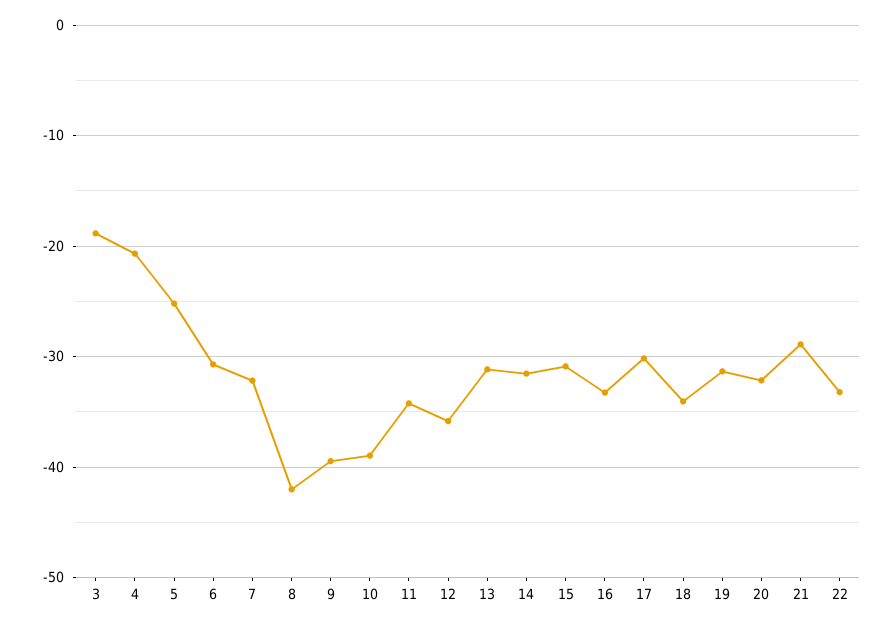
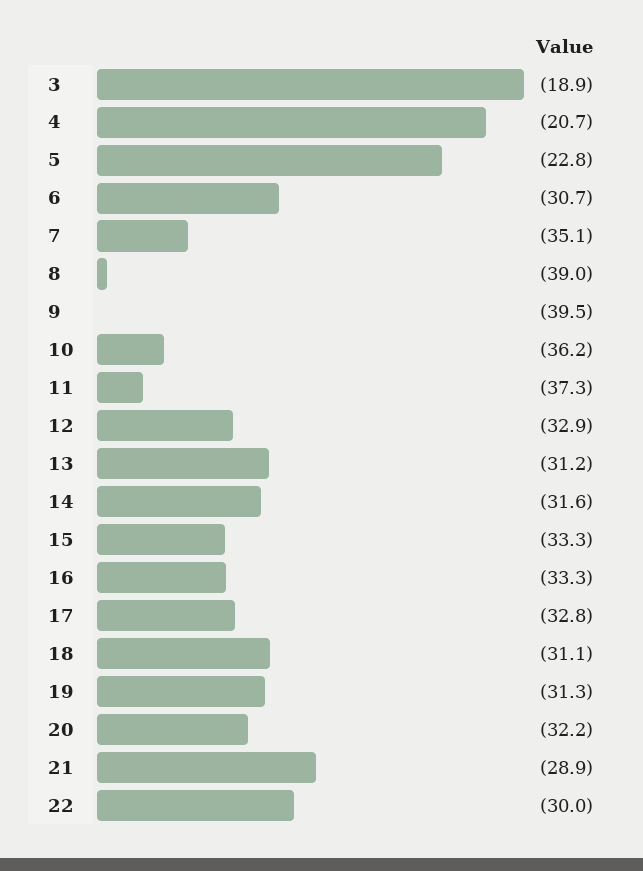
  {
    "3": -18.9,
    "4": -20.7,
-   "5": -25,
+   "5": -22.8,
    "6": -30.7,
-   "7": -32,
+   "7": -35.1,
-   "8": -42,
+   "8": -39,
    "9": -39.5,
-   "10": -39,
+   "10": -36.2,
-   "11": -34,
+   "11": -37.3,
-   "12": -36,
+   "12": -32.9,
    "13": -31.2,
    "14": -31.6,
-   "15": -31,
+   "15": -33.3,
    "16": -33.3,
-   "17": -30,
+   "17": -32.8,
-   "18": -34,
+   "18": -31.1,
    "19": -31.3,
    "20": -32.2,
    "21": -28.9,
-   "22": -33
+   "22": -30
  }

